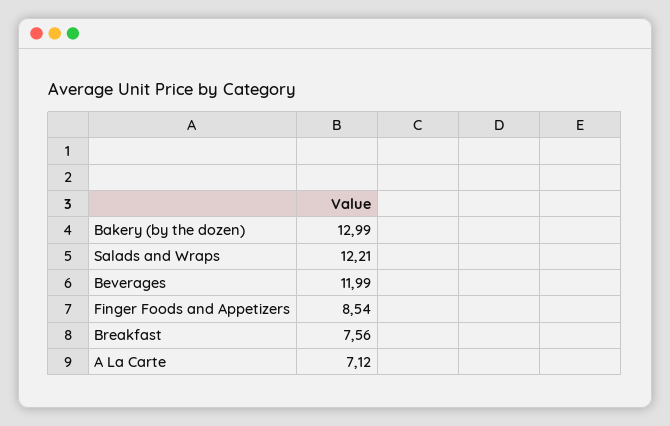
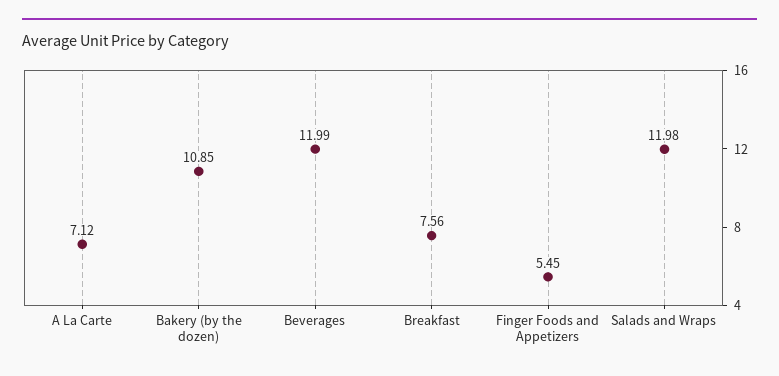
  {
-   "Bakery (by the dozen)": 12.99,
+   "Bakery (by the dozen)": 10.85,
-   "Salads and Wraps": 12.21,
+   "Salads and Wraps": 11.98,
    "Beverages": 11.99,
-   "Finger Foods and Appetizers": 8.54,
+   "Finger Foods and Appetizers": 5.45,
    "Breakfast": 7.56,
    "A La Carte": 7.12
  }

